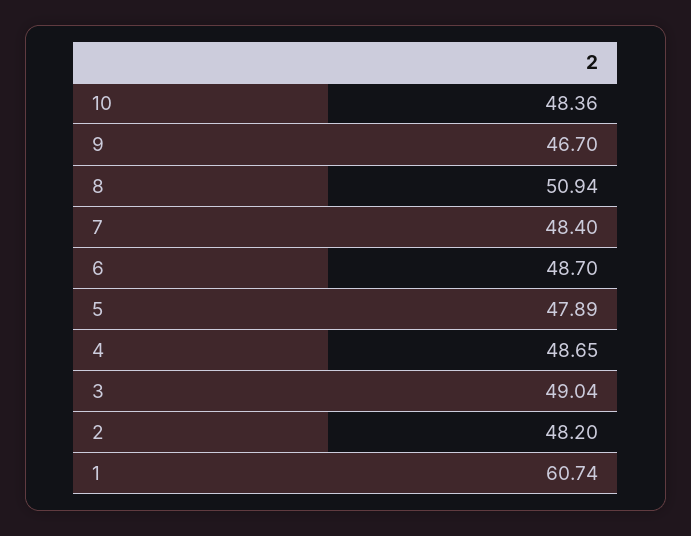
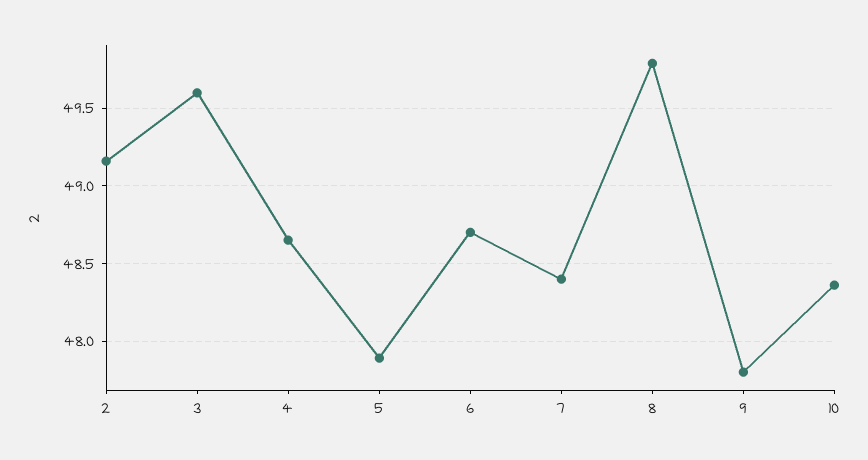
  {
    "10": 48.36,
-   "9": 46.7,
+   "9": 47.8,
-   "8": 50.94,
+   "8": 49.8,
    "7": 48.4,
    "6": 48.7,
    "5": 47.89,
    "4": 48.65,
-   "3": 49.04,
+   "3": 49.6,
-   "2": 48.2,
+   "2": 49.15
-   "1": 60.74
  }

